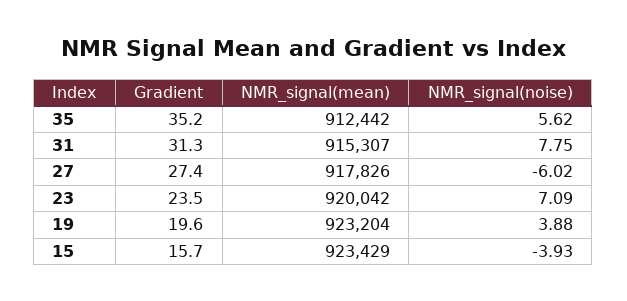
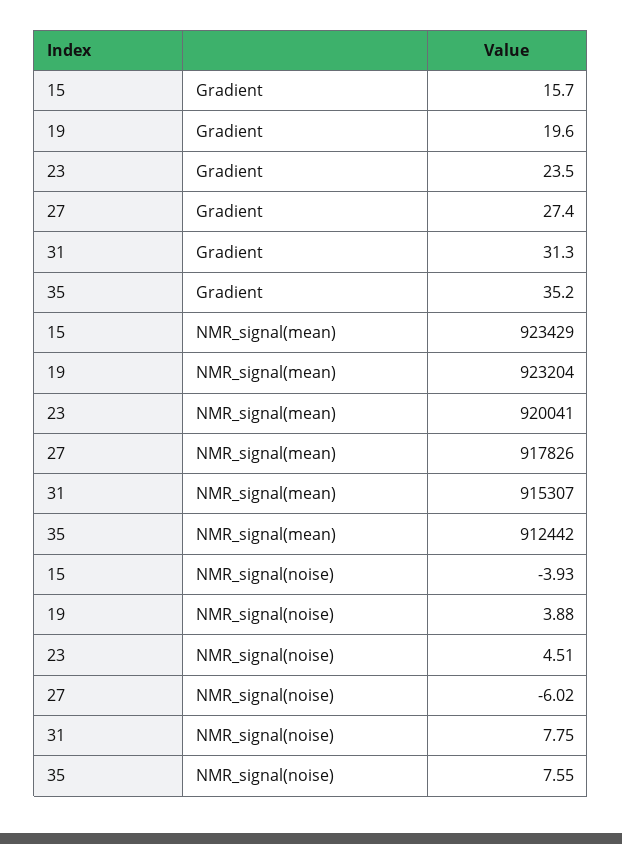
  {
    "Gradient": {
      "35": 35.2,
      "31": 31.3,
      "27": 27.4,
      "23": 23.5,
      "19": 19.6,
      "15": 15.7
    },
    "NMR_signal(mean)": {
      "35": 912442,
      "31": 915307,
      "27": 917826,
-     "23": 920042,
+     "23": 920041,
      "19": 923204,
      "15": 923429
    },
    "NMR_signal(noise)": {
-     "35": 5.62,
+     "35": 7.55,
      "31": 7.75,
      "27": -6.02,
-     "23": 7.09,
+     "23": 4.51,
      "19": 3.88,
      "15": -3.93
    }
  }

